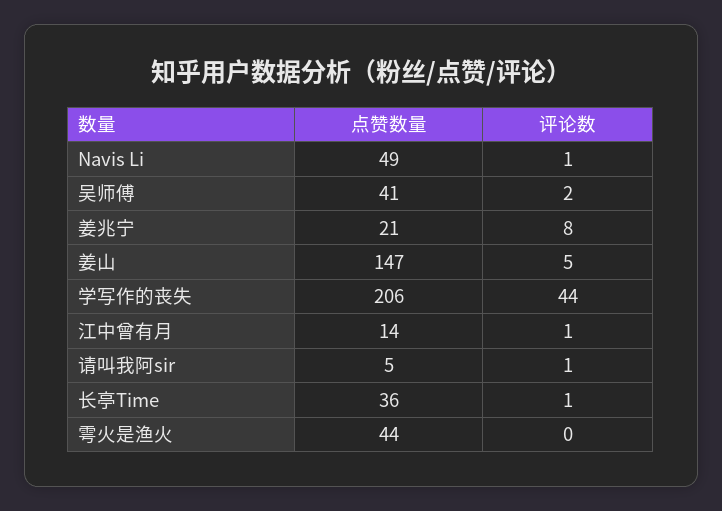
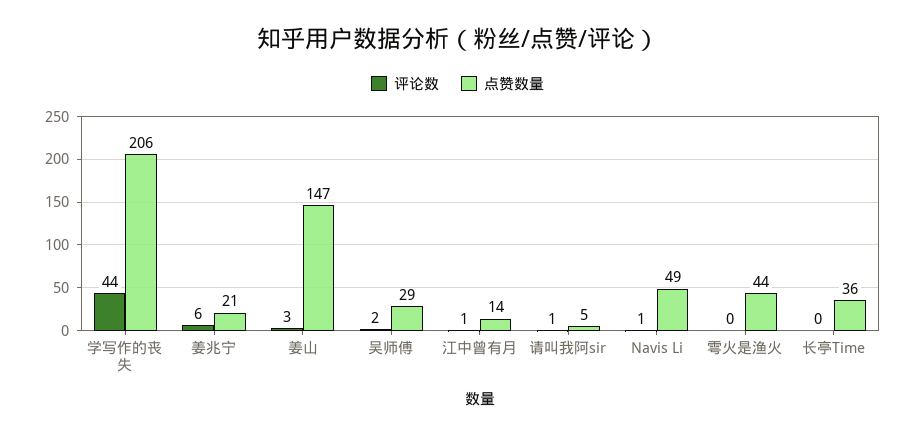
  {
    "点赞数量": {
      "Navis Li": 49,
-     "吴师傅": 41,
+     "吴师傅": 29,
      "姜兆宁": 21,
      "姜山": 147,
      "学写作的丧失": 206,
      "江中曾有月": 14,
      "请叫我阿sir": 5,
      "长亭Time": 36,
      "雩火是渔火": 44
    },
    "评论数": {
      "Navis Li": 1,
      "吴师傅": 2,
-     "姜兆宁": 8,
+     "姜兆宁": 6,
-     "姜山": 5,
+     "姜山": 3,
      "学写作的丧失": 44,
      "江中曾有月": 1,
      "请叫我阿sir": 1,
-     "长亭Time": 1,
+     "长亭Time": 0,
      "雩火是渔火": 0
    }
  }

